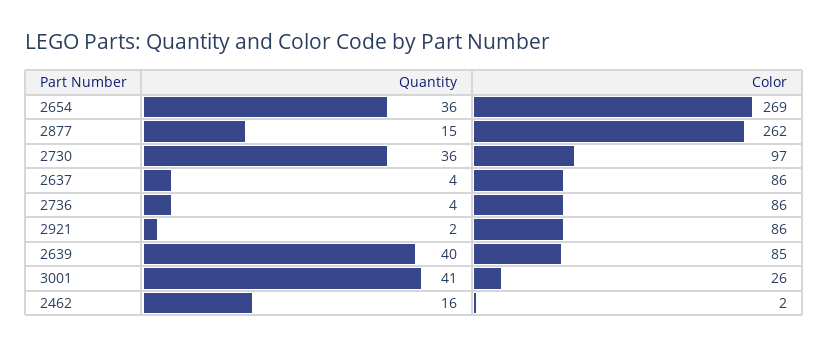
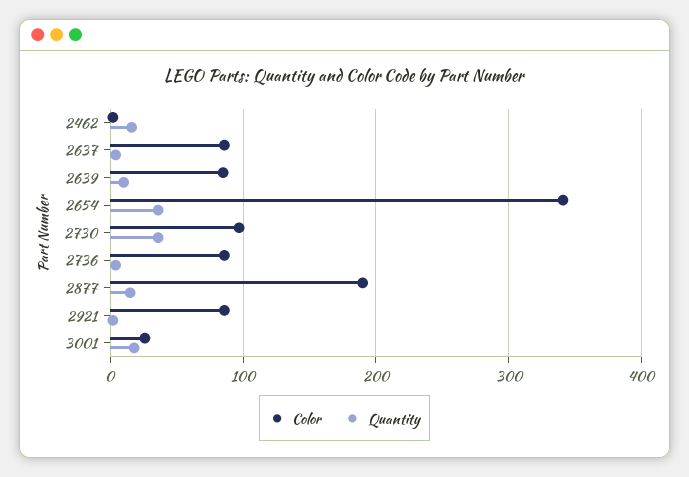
  {
    "Quantity": {
      "2654": 36,
      "2877": 15,
      "2730": 36,
      "2637": 4,
      "2736": 4,
      "2921": 2,
-     "2639": 40,
+     "2639": 10,
-     "3001": 41,
+     "3001": 20,
      "2462": 16
    },
    "Color": {
-     "2654": 269,
+     "2654": 340,
-     "2877": 262,
+     "2877": 190,
      "2730": 97,
      "2637": 86,
      "2736": 86,
      "2921": 86,
      "2639": 85,
      "3001": 26,
      "2462": 2
    }
  }

